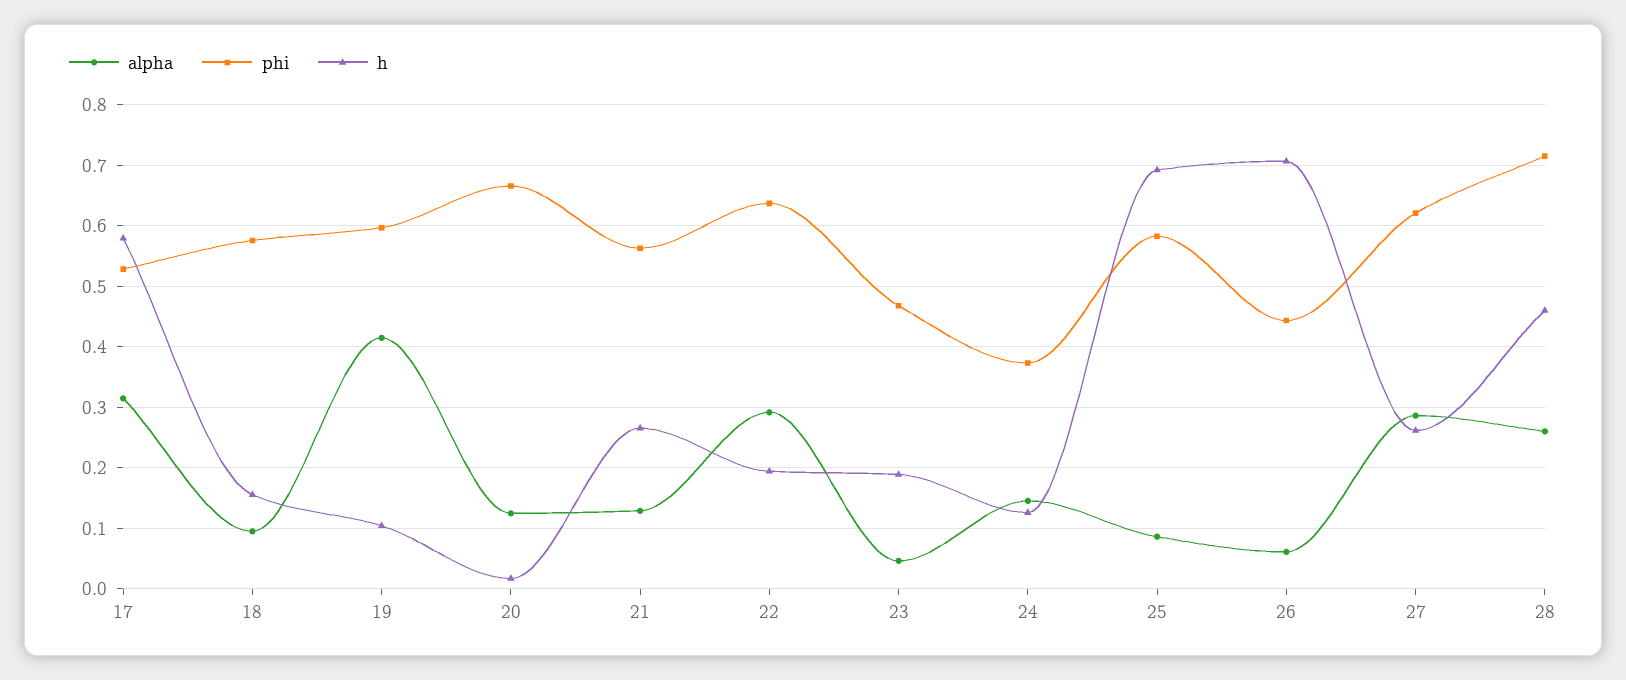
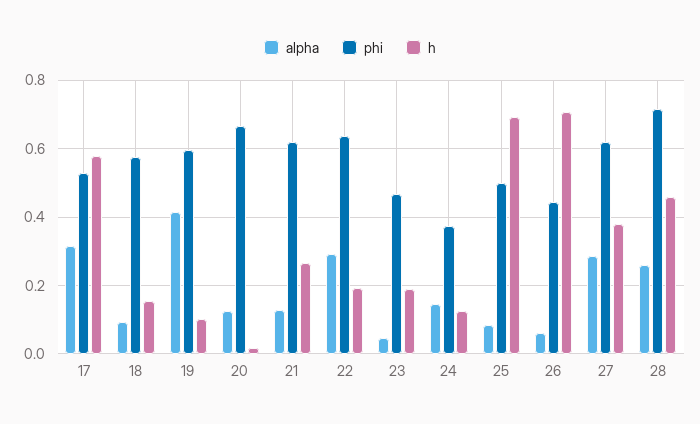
  {
    "alpha": {
      "17": 0.31,
      "18": 0.09,
      "19": 0.41,
      "20": 0.12,
      "21": 0.13,
      "22": 0.29,
      "23": 0.05,
      "24": 0.14,
      "25": 0.09,
      "26": 0.06,
      "27": 0.29,
      "28": 0.26
    },
    "phi": {
      "17": 0.53,
      "18": 0.58,
      "19": 0.6,
      "20": 0.67,
-     "21": 0.56,
+     "21": 0.62,
      "22": 0.64,
      "23": 0.47,
      "24": 0.37,
-     "25": 0.58,
+     "25": 0.5,
      "26": 0.44,
      "27": 0.62,
      "28": 0.71
    },
    "h": {
      "17": 0.58,
      "18": 0.16,
      "19": 0.1,
      "20": 0.02,
      "21": 0.27,
      "22": 0.19,
      "23": 0.19,
      "24": 0.13,
      "25": 0.69,
      "26": 0.71,
-     "27": 0.26,
+     "27": 0.38,
      "28": 0.46
    }
  }

